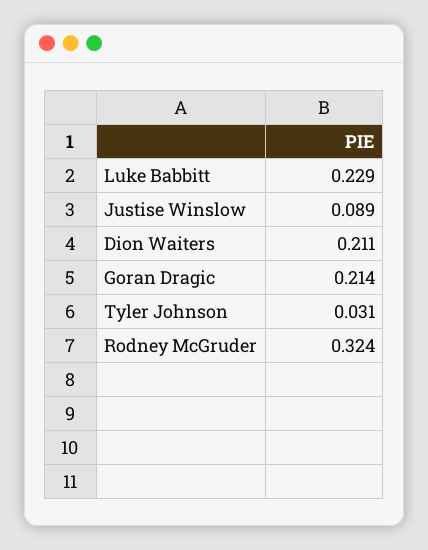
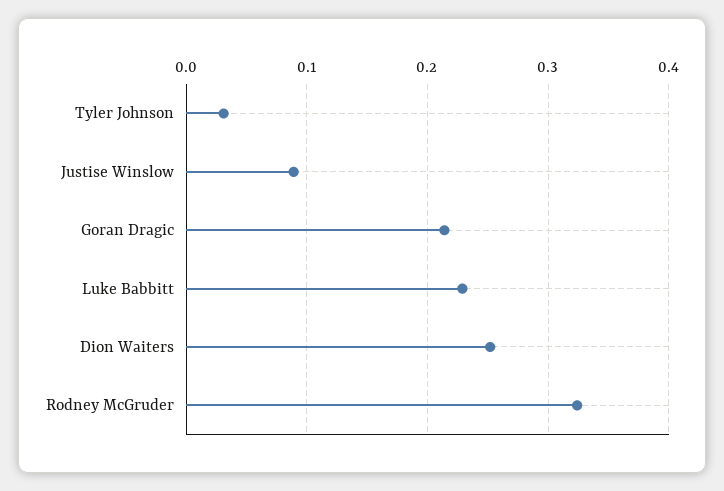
  {
    "Luke Babbitt": 0.229,
    "Justise Winslow": 0.089,
-   "Dion Waiters": 0.211,
+   "Dion Waiters": 0.25,
    "Goran Dragic": 0.214,
    "Tyler Johnson": 0.031,
    "Rodney McGruder": 0.324
  }

